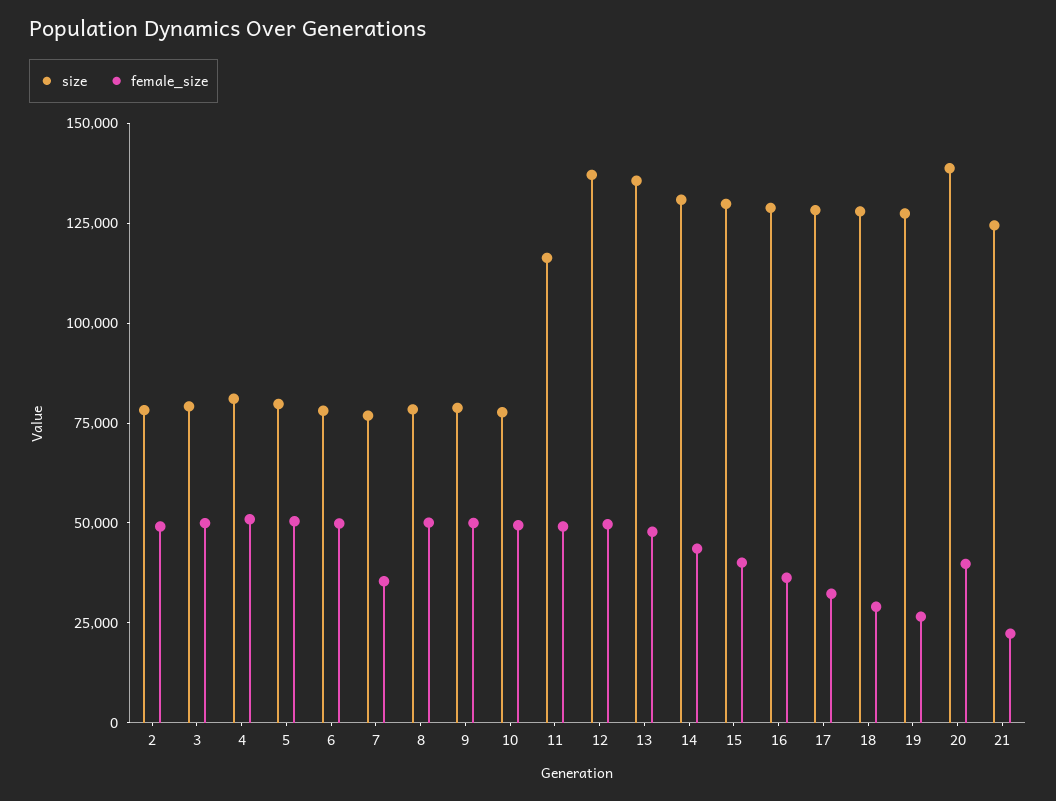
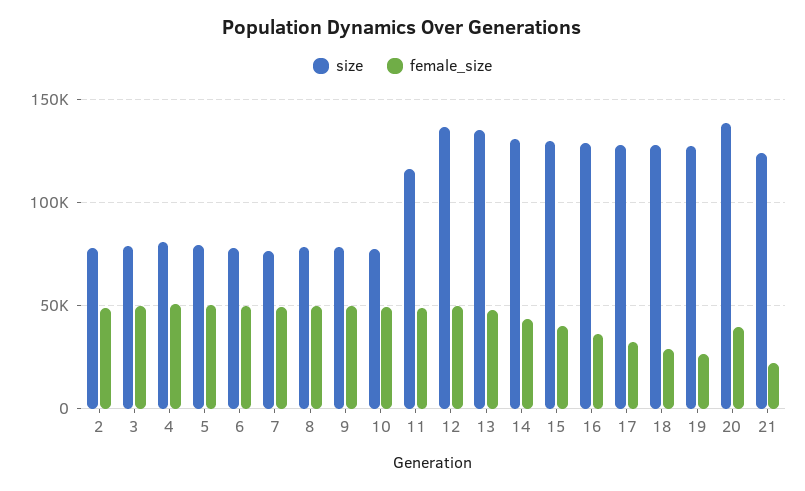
  {
    "size": {
      "2": 80000,
      "3": 80000,
      "4": 80000,
      "5": 80000,
      "6": 80000,
      "7": 75000,
      "8": 80000,
      "9": 80000,
      "10": 80000,
      "11": 115000,
      "12": 135000,
      "13": 135000,
      "14": 130000,
      "15": 130000,
      "16": 130000,
      "17": 130000,
      "18": 130000,
      "19": 125000,
      "20": 140000,
      "21": 125000
    },
    "female_size": {
      "2": 50000,
      "3": 50000,
      "4": 50000,
      "5": 50000,
      "6": 50000,
-     "7": 35000,
+     "7": 50000,
      "8": 50000,
      "9": 50000,
      "10": 50000,
      "11": 50000,
      "12": 50000,
      "13": 50000,
      "14": 45000,
      "15": 40000,
      "16": 35000,
      "17": 30000,
      "18": 30000,
      "19": 25000,
      "20": 40000,
      "21": 20000
    }
  }

